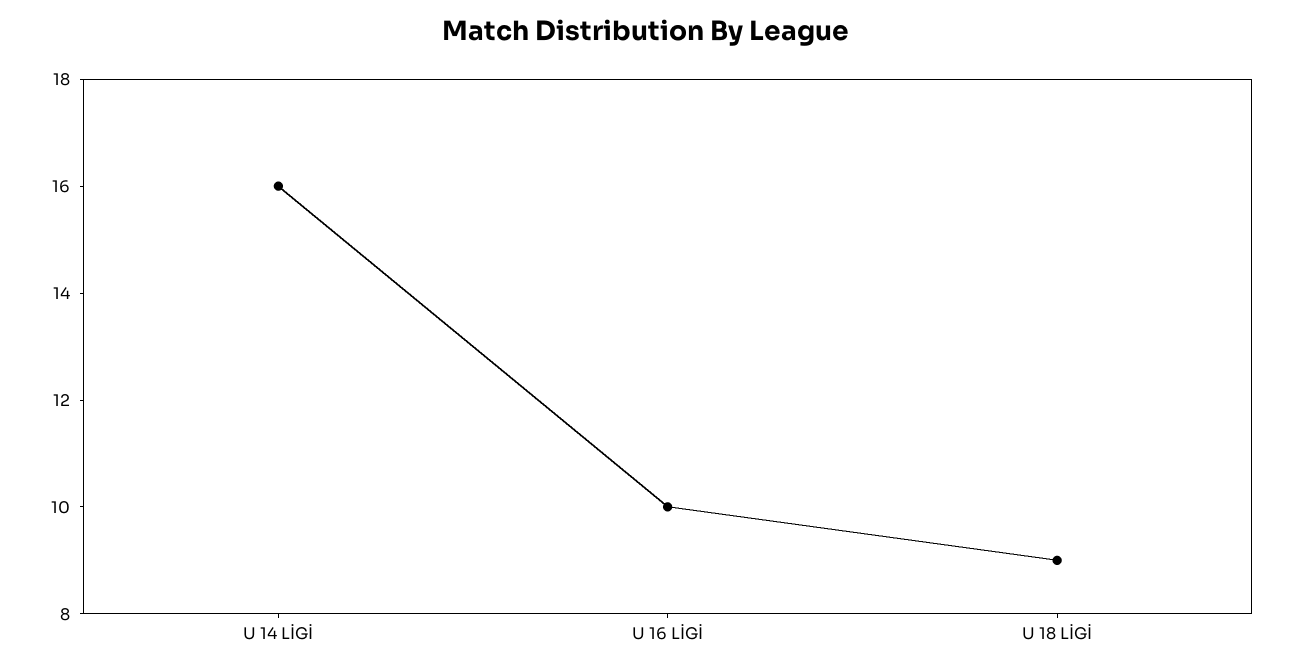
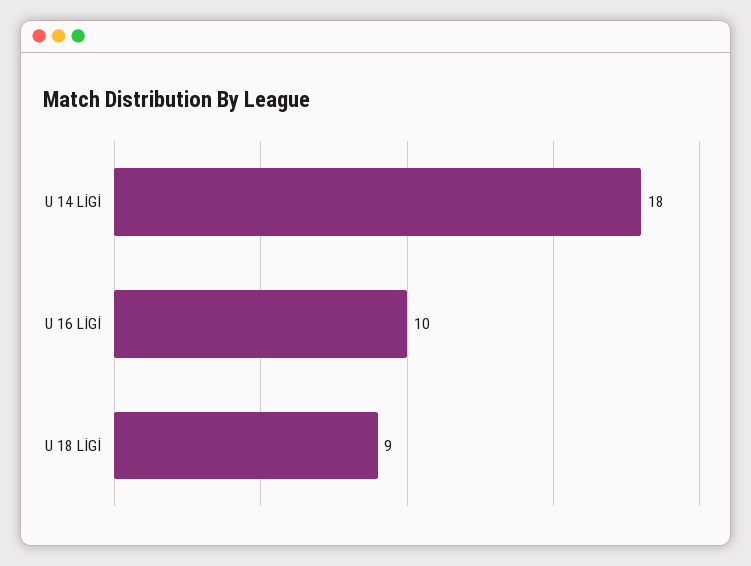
  {
-   "U 14 LİGİ": 16,
+   "U 14 LİGİ": 18,
    "U 16 LİGİ": 10,
    "U 18 LİGİ": 9
  }

